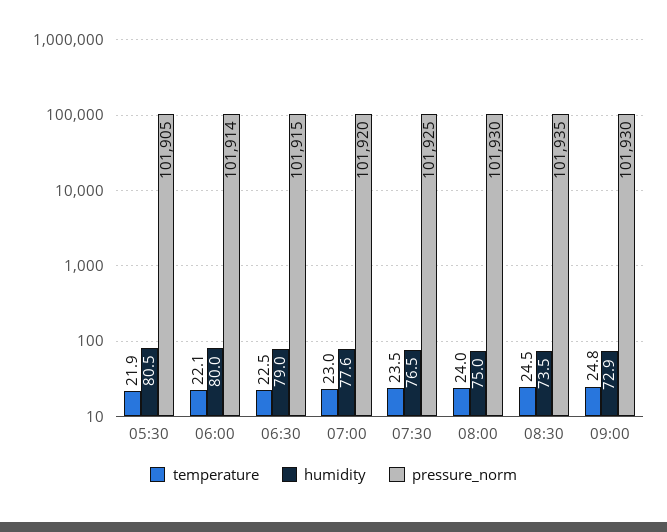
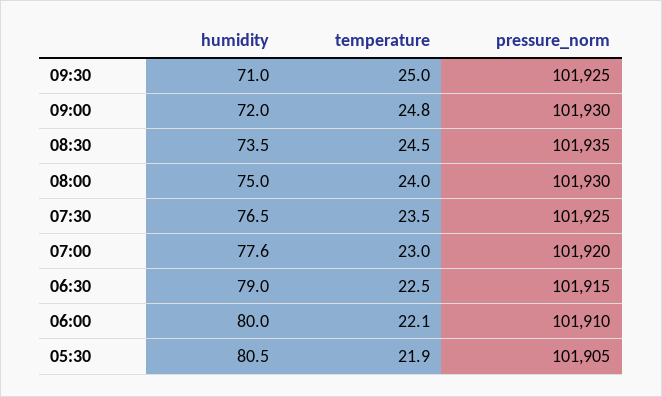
  {
    "temperature": {
      "05:30": 21.9,
      "06:00": 22.1,
      "06:30": 22.5,
      "07:00": 23,
      "07:30": 23.5,
      "08:00": 24,
      "08:30": 24.5,
-     "09:00": 24.8
+     "09:00": 24.8,
+     "09:30": 25
    },
    "humidity": {
      "05:30": 80.5,
      "06:00": 80,
      "06:30": 79,
      "07:00": 77.6,
      "07:30": 76.5,
      "08:00": 75,
      "08:30": 73.5,
-     "09:00": 72.9
+     "09:00": 72,
+     "09:30": 71
    },
    "pressure_norm": {
      "05:30": 101905,
-     "06:00": 101914,
+     "06:00": 101910,
      "06:30": 101915,
      "07:00": 101920,
      "07:30": 101925,
      "08:00": 101930,
      "08:30": 101935,
-     "09:00": 101930
+     "09:00": 101930,
+     "09:30": 101925
    }
  }

